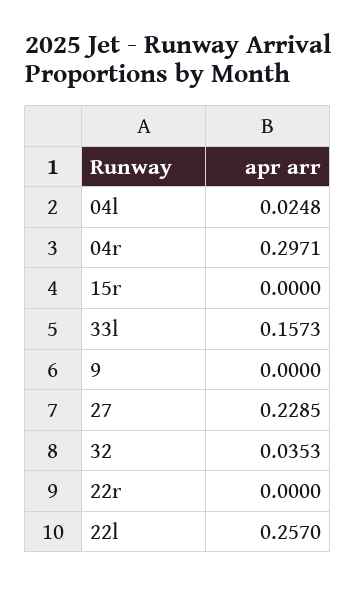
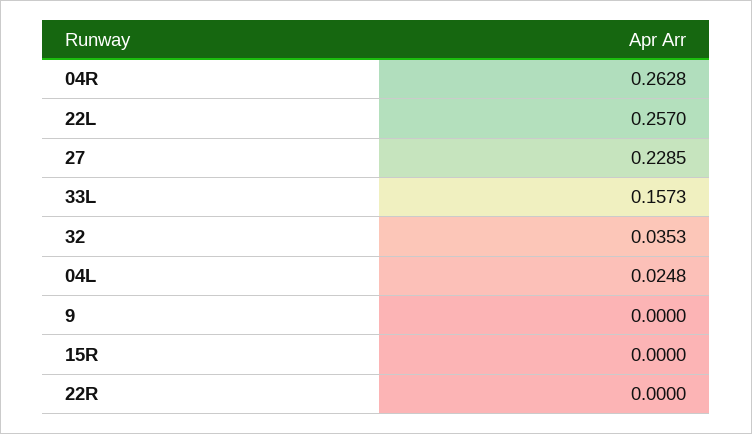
  {
    "04l": 0.0248,
-   "04r": 0.2971,
+   "04r": 0.2628,
    "15r": 0,
    "33l": 0.1573,
    "9": 0,
    "27": 0.2285,
    "32": 0.0353,
    "22r": 0,
    "22l": 0.257
  }

